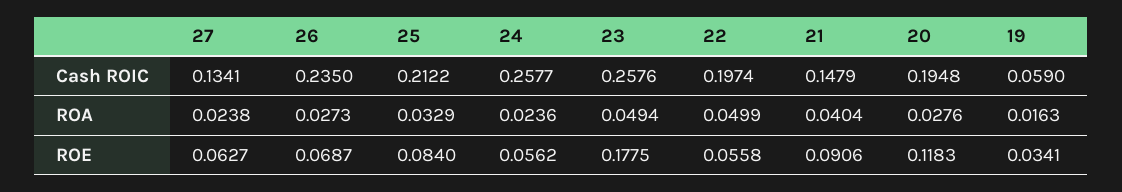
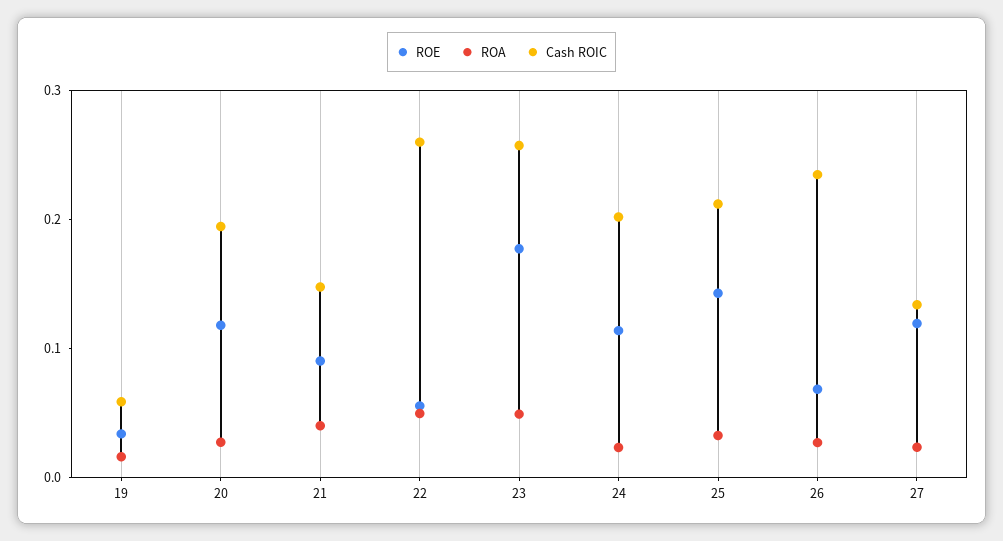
  {
    "Cash ROIC": {
      "27": 0.1341,
      "26": 0.235,
      "25": 0.2122,
-     "24": 0.2577,
+     "24": 0.2,
      "23": 0.2576,
-     "22": 0.1974,
+     "22": 0.26,
      "21": 0.1479,
      "20": 0.1948,
      "19": 0.059
    },
    "ROA": {
      "27": 0.0238,
      "26": 0.0273,
      "25": 0.0329,
      "24": 0.0236,
      "23": 0.0494,
      "22": 0.0499,
      "21": 0.0404,
      "20": 0.0276,
      "19": 0.0163
    },
    "ROE": {
-     "27": 0.0627,
+     "27": 0.12,
      "26": 0.0687,
-     "25": 0.084,
+     "25": 0.14,
-     "24": 0.0562,
+     "24": 0.12,
      "23": 0.1775,
      "22": 0.0558,
      "21": 0.0906,
      "20": 0.1183,
      "19": 0.0341
    }
  }

